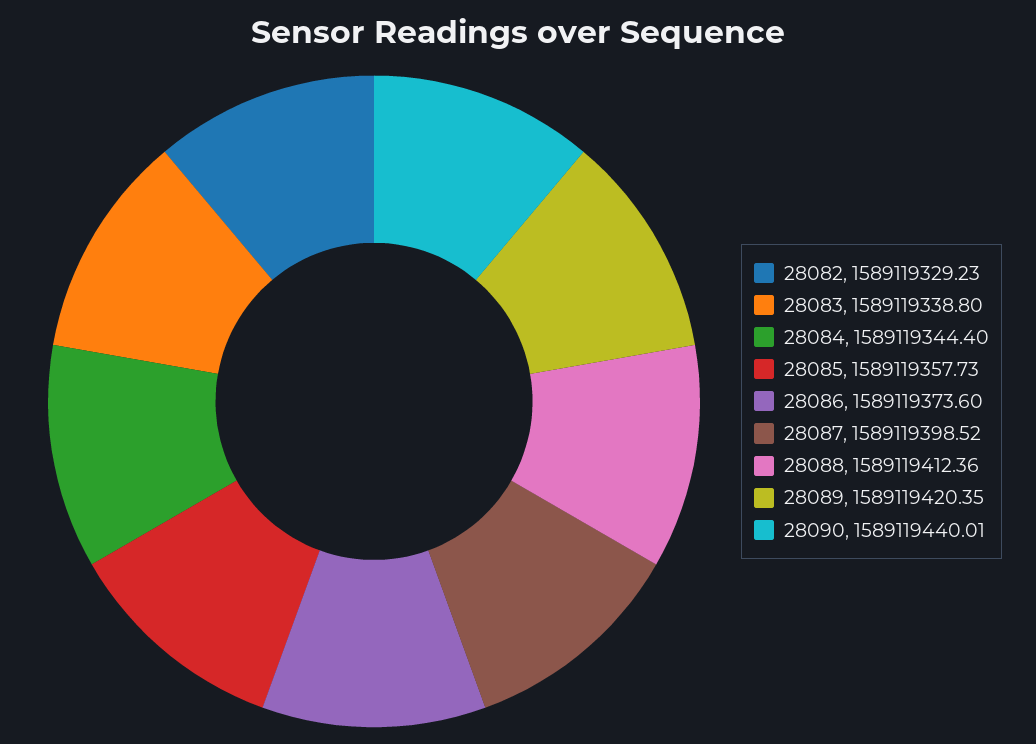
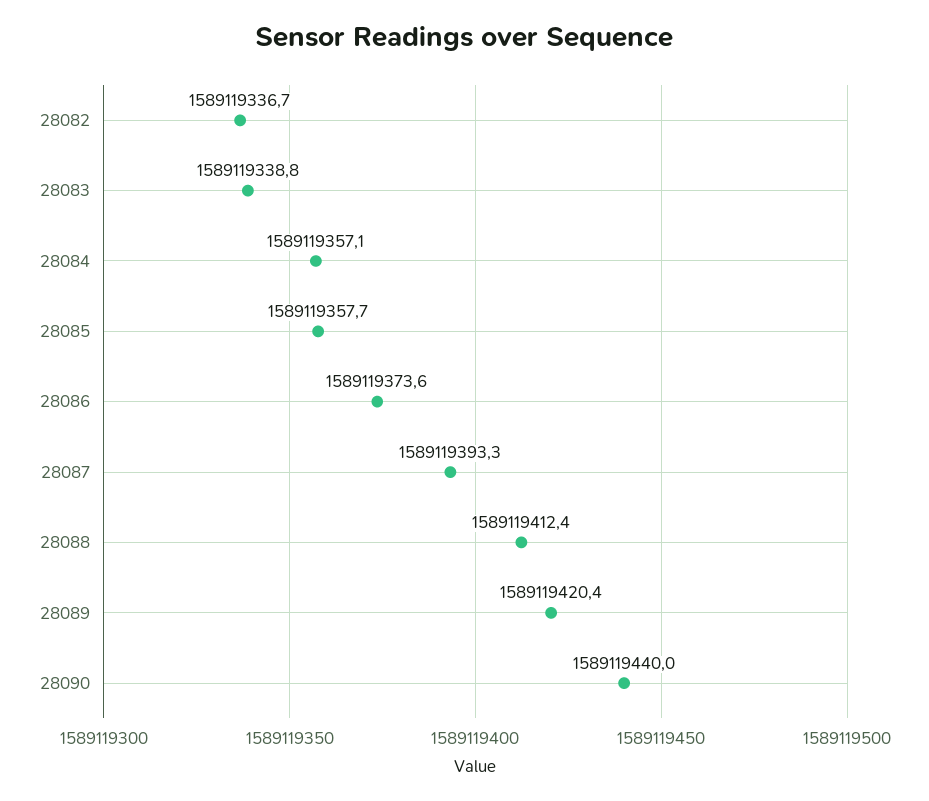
  {
-   "28082": 1589119329.23,
+   "28082": 1589119336.7,
    "28083": 1589119338.8,
-   "28084": 1589119344.4,
+   "28084": 1589119357.1,
    "28085": 1589119357.73,
    "28086": 1589119373.6,
-   "28087": 1589119398.52,
+   "28087": 1589119393.3,
    "28088": 1589119412.36,
    "28089": 1589119420.35,
    "28090": 1589119440.01
  }

